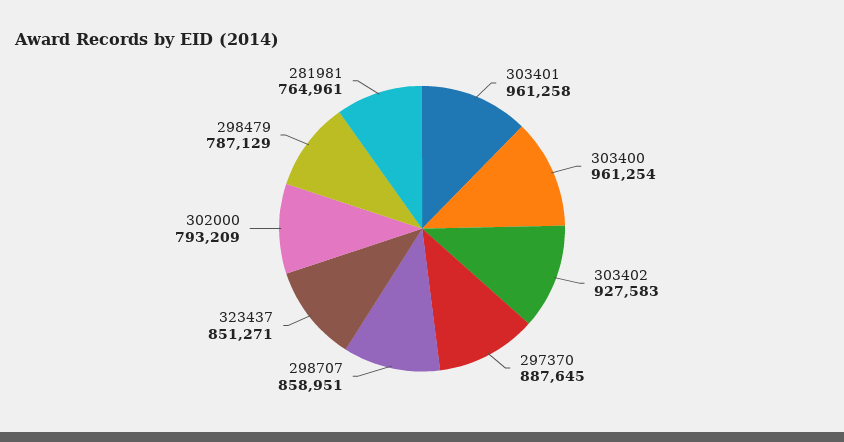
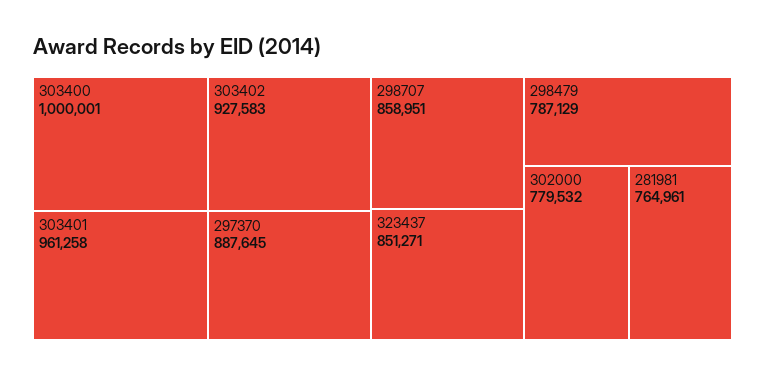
  {
    "303401": 961258,
-   "303400": 961254,
+   "303400": 1000001,
    "303402": 927583,
    "297370": 887645,
    "298707": 858951,
    "323437": 851271,
-   "302000": 793209,
+   "302000": 779532,
    "298479": 787129,
    "281981": 764961
  }

